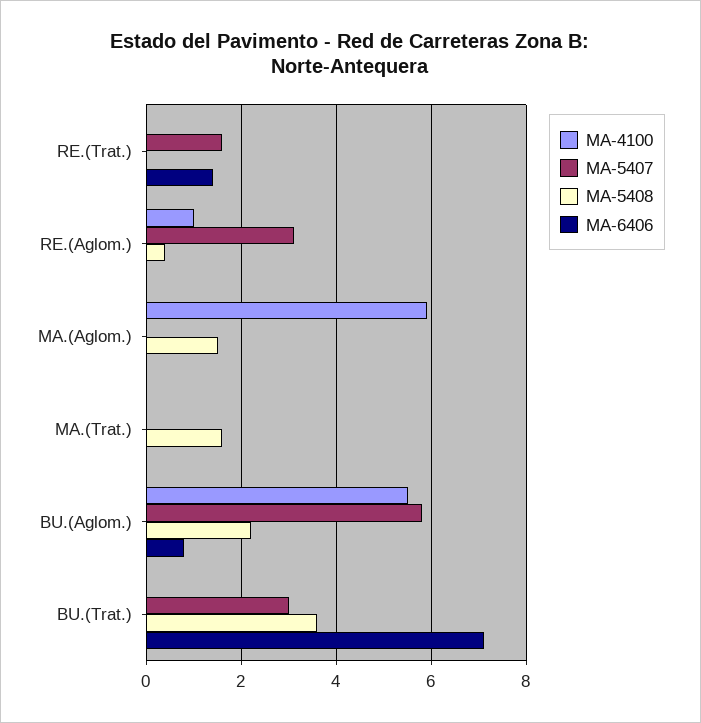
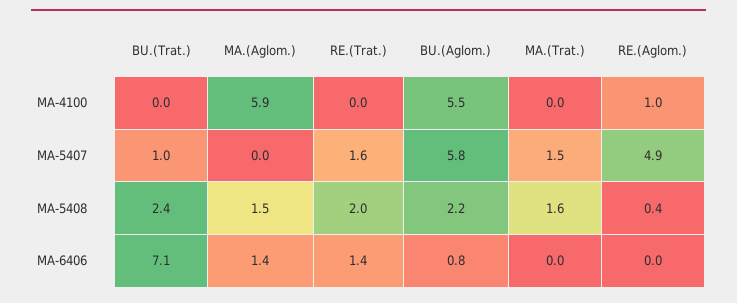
  {
    "MA-4100": {
      "RE.(Trat.)": 0,
      "RE.(Aglom.)": 1,
      "MA.(Aglom.)": 5.9,
      "MA.(Trat.)": 0,
      "BU.(Aglom.)": 5.5,
      "BU.(Trat.)": 0
    },
    "MA-5407": {
      "RE.(Trat.)": 1.6,
-     "RE.(Aglom.)": 3,
+     "RE.(Aglom.)": 4.9,
      "MA.(Aglom.)": 0,
-     "MA.(Trat.)": 0,
+     "MA.(Trat.)": 1.5,
      "BU.(Aglom.)": 5.8,
-     "BU.(Trat.)": 3
+     "BU.(Trat.)": 1
    },
    "MA-5408": {
-     "RE.(Trat.)": 0,
+     "RE.(Trat.)": 2,
      "RE.(Aglom.)": 0.4,
      "MA.(Aglom.)": 1.5,
      "MA.(Trat.)": 1.6,
      "BU.(Aglom.)": 2.2,
-     "BU.(Trat.)": 3.5
+     "BU.(Trat.)": 2.4
    },
    "MA-6406": {
      "RE.(Trat.)": 1.4,
      "RE.(Aglom.)": 0,
-     "MA.(Aglom.)": 0,
+     "MA.(Aglom.)": 1.4,
      "MA.(Trat.)": 0,
      "BU.(Aglom.)": 0.8,
      "BU.(Trat.)": 7.1
    }
  }

